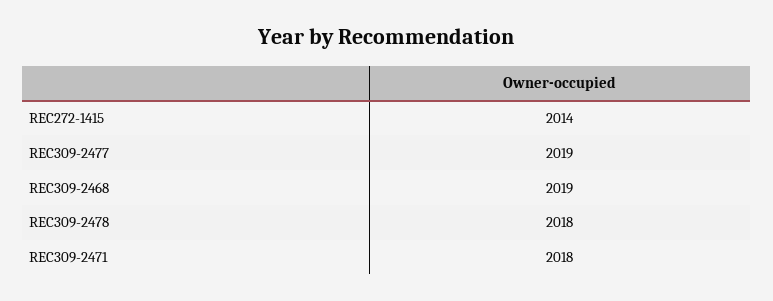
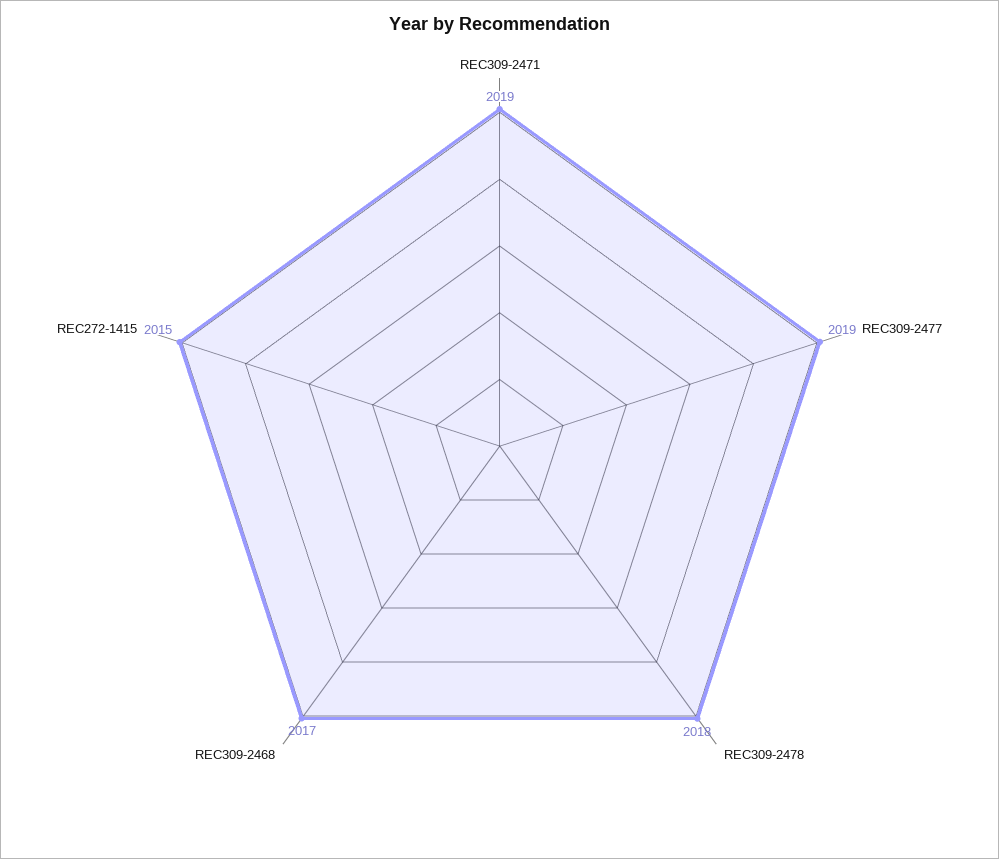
  {
-   "REC272-1415": 2014,
+   "REC272-1415": 2015,
    "REC309-2477": 2019,
-   "REC309-2468": 2019,
+   "REC309-2468": 2017,
    "REC309-2478": 2018,
-   "REC309-2471": 2018
+   "REC309-2471": 2019
  }

